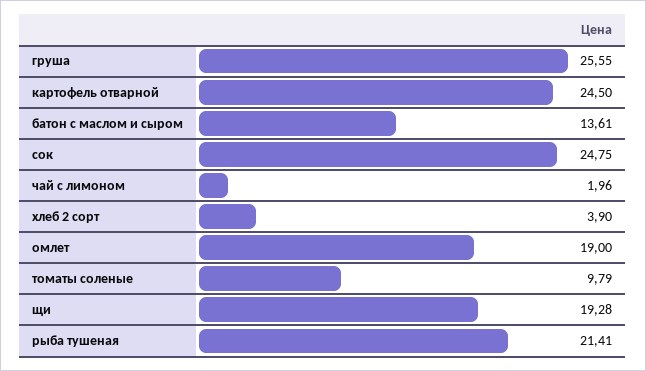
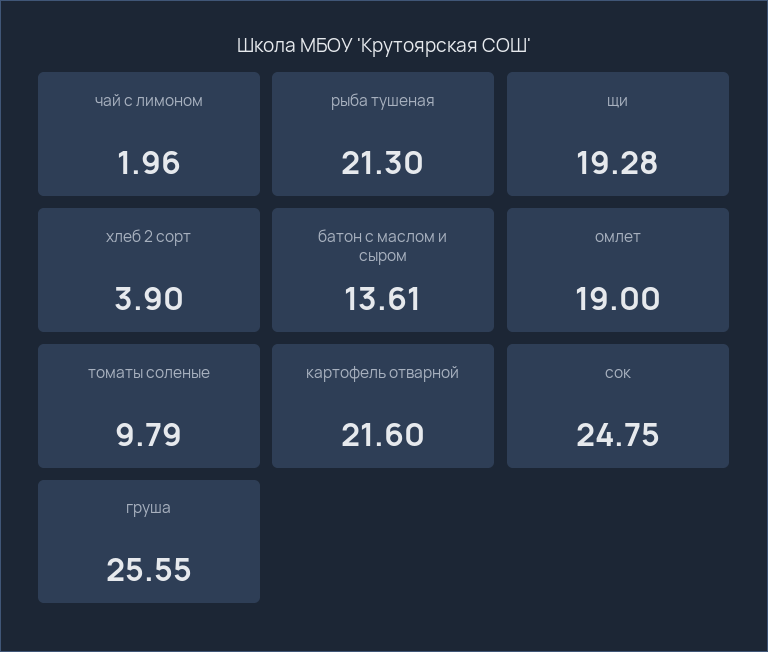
  {
    "груша": 25.55,
-   "картофель отварной": 24.5,
+   "картофель отварной": 21.6,
    "батон с маслом и сыром": 13.61,
    "сок": 24.75,
    "чай с лимоном": 1.96,
    "хлеб 2 сорт": 3.9,
    "омлет": 19,
    "томаты соленые": 9.79,
    "щи": 19.28,
-   "рыба тушеная": 21.41
+   "рыба тушеная": 21.3
  }

